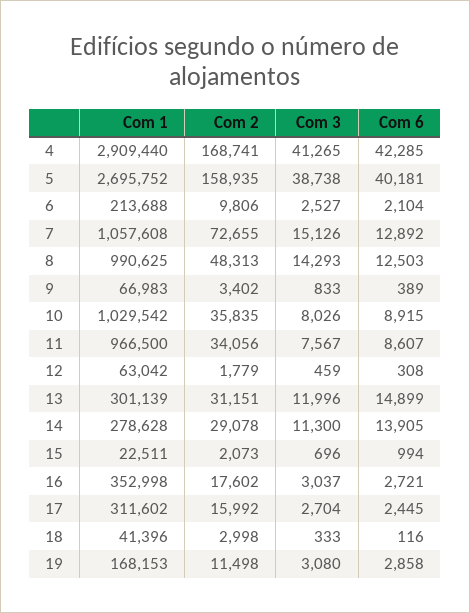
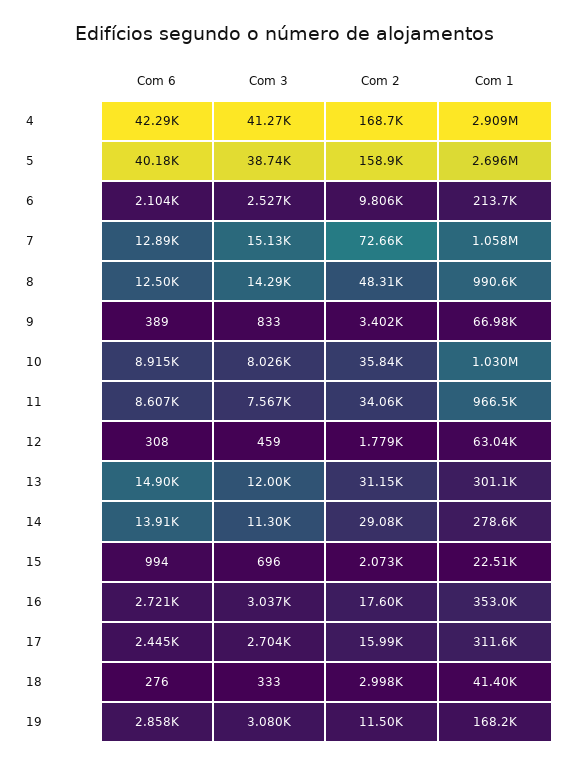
  {
    "Com 1": {
      "4": 2909440,
      "5": 2695752,
      "6": 213688,
      "7": 1057608,
      "8": 990625,
      "9": 66983,
      "10": 1029542,
      "11": 966500,
      "12": 63042,
      "13": 301139,
      "14": 278628,
      "15": 22511,
      "16": 352998,
      "17": 311602,
      "18": 41396,
      "19": 168153
    },
    "Com 2": {
      "4": 168741,
      "5": 158935,
      "6": 9806,
      "7": 72655,
      "8": 48313,
      "9": 3402,
      "10": 35835,
      "11": 34056,
      "12": 1779,
      "13": 31151,
      "14": 29078,
      "15": 2073,
      "16": 17602,
      "17": 15992,
      "18": 2998,
      "19": 11498
    },
    "Com 3": {
      "4": 41265,
      "5": 38738,
      "6": 2527,
      "7": 15126,
      "8": 14293,
      "9": 833,
      "10": 8026,
      "11": 7567,
      "12": 459,
      "13": 11996,
      "14": 11300,
      "15": 696,
      "16": 3037,
      "17": 2704,
      "18": 333,
      "19": 3080
    },
    "Com 6": {
      "4": 42285,
      "5": 40181,
      "6": 2104,
      "7": 12892,
      "8": 12503,
      "9": 389,
      "10": 8915,
      "11": 8607,
      "12": 308,
      "13": 14899,
      "14": 13905,
      "15": 994,
      "16": 2721,
      "17": 2445,
-     "18": 116,
+     "18": 276,
      "19": 2858
    }
  }

